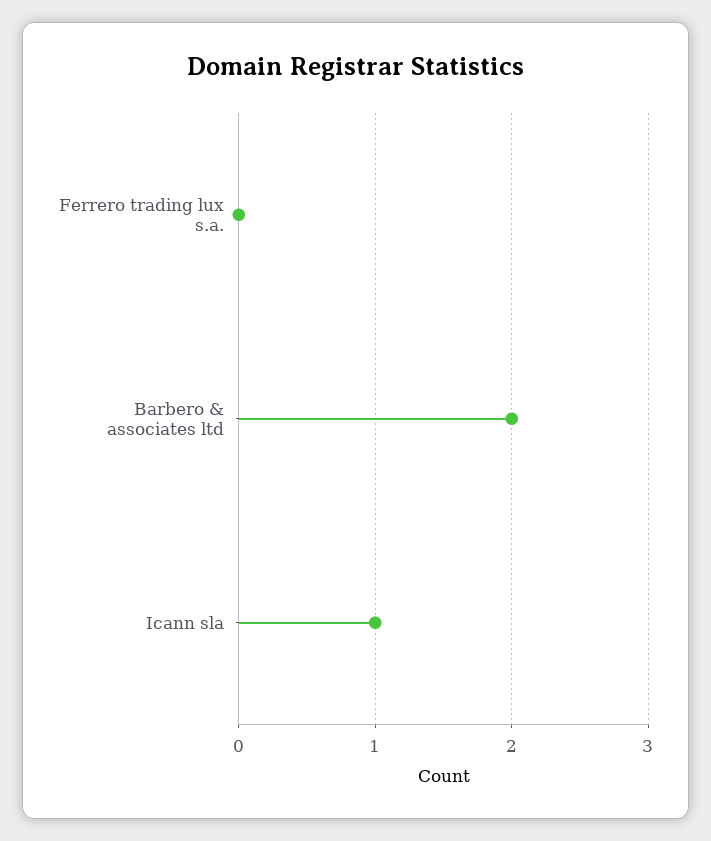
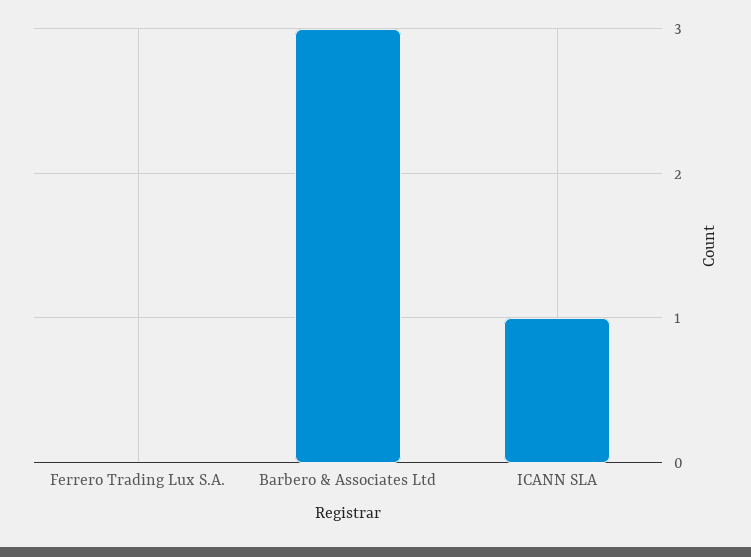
  {
    "Ferrero trading lux s.a.": 0,
-   "Barbero & associates ltd": 2,
+   "Barbero & associates ltd": 3,
    "Icann sla": 1
  }

